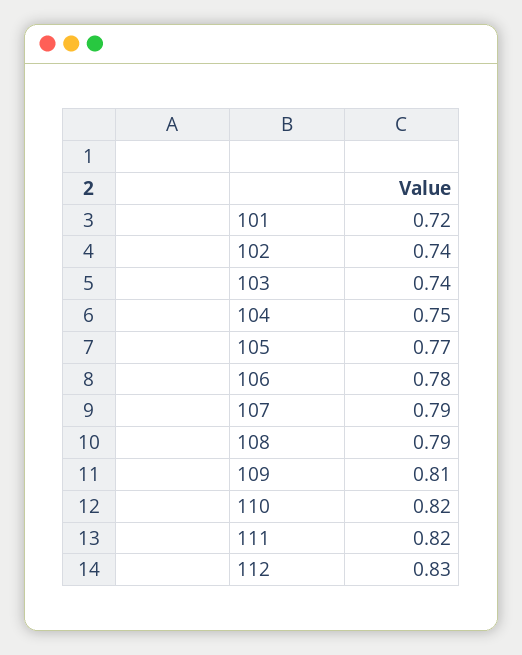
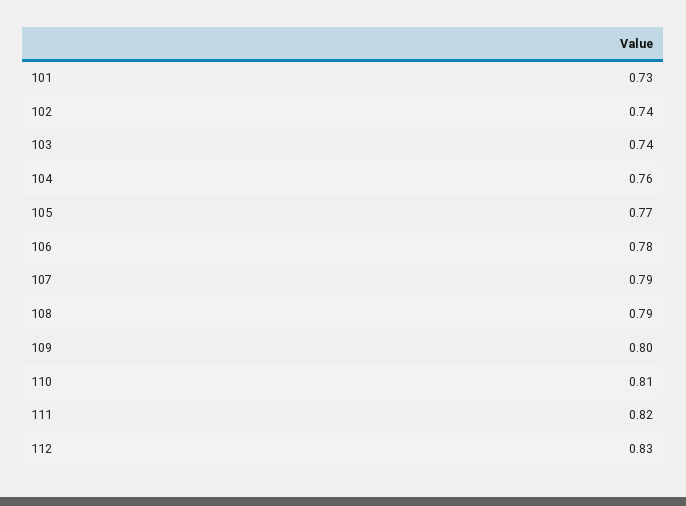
  {
-   "101": 0.72,
+   "101": 0.73,
    "102": 0.74,
    "103": 0.74,
-   "104": 0.75,
+   "104": 0.76,
    "105": 0.77,
    "106": 0.78,
    "107": 0.79,
    "108": 0.79,
-   "109": 0.81,
+   "109": 0.8,
-   "110": 0.82,
+   "110": 0.81,
    "111": 0.82,
    "112": 0.83
  }

